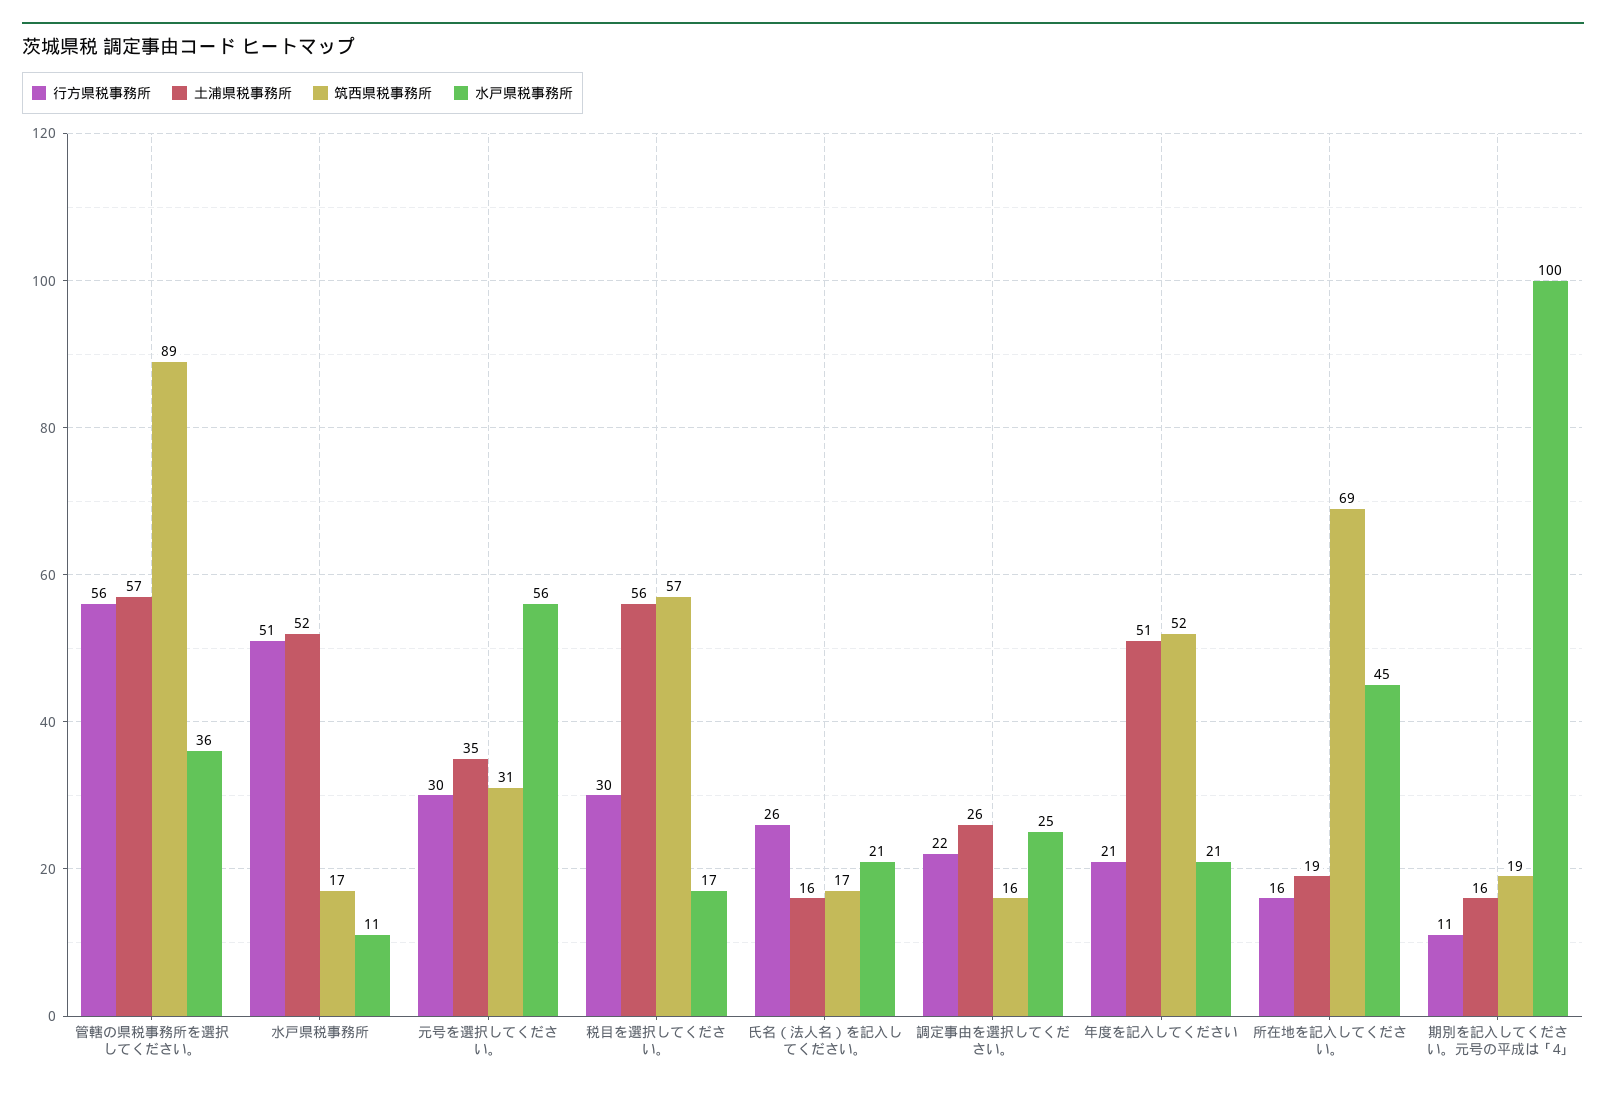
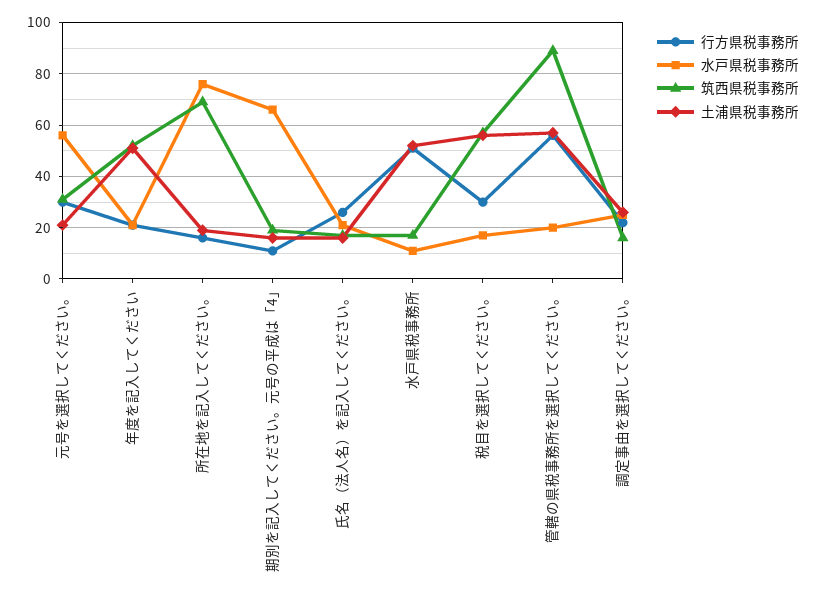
  {
    "行方県税事務所": {
      "管轄の県税事務所を選択してください。": 56,
      "水戸県税事務所": 51,
      "元号を選択してください。": 30,
      "税目を選択してください。": 30,
      "氏名（法人名）を記入してください。": 26,
      "調定事由を選択してください。": 22,
      "年度を記入してください": 21,
      "所在地を記入してください。": 16,
      "期別を記入してください。元号の平成は「4｣": 11
    },
    "土浦県税事務所": {
      "管轄の県税事務所を選択してください。": 57,
      "水戸県税事務所": 52,
-     "元号を選択してください。": 35,
+     "元号を選択してください。": 20,
      "税目を選択してください。": 56,
      "氏名（法人名）を記入してください。": 16,
      "調定事由を選択してください。": 26,
      "年度を記入してください": 51,
      "所在地を記入してください。": 19,
      "期別を記入してください。元号の平成は「4｣": 16
    },
    "筑西県税事務所": {
      "管轄の県税事務所を選択してください。": 89,
      "水戸県税事務所": 17,
      "元号を選択してください。": 31,
      "税目を選択してください。": 57,
      "氏名（法人名）を記入してください。": 17,
      "調定事由を選択してください。": 16,
      "年度を記入してください": 52,
      "所在地を記入してください。": 69,
      "期別を記入してください。元号の平成は「4｣": 19
    },
    "水戸県税事務所": {
-     "管轄の県税事務所を選択してください。": 36,
+     "管轄の県税事務所を選択してください。": 20,
      "水戸県税事務所": 11,
      "元号を選択してください。": 56,
      "税目を選択してください。": 17,
      "氏名（法人名）を記入してください。": 21,
      "調定事由を選択してください。": 25,
      "年度を記入してください": 21,
-     "所在地を記入してください。": 45,
+     "所在地を記入してください。": 75,
-     "期別を記入してください。元号の平成は「4｣": 100
+     "期別を記入してください。元号の平成は「4｣": 65
    }
  }

